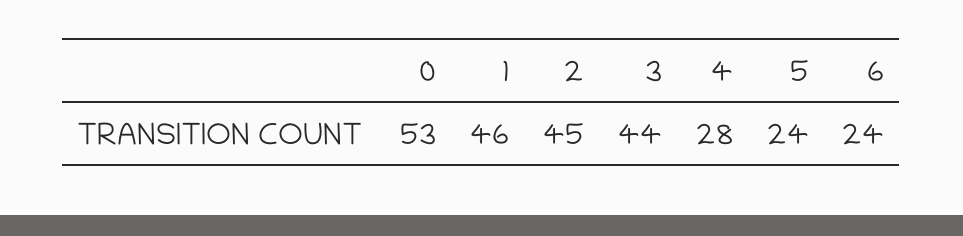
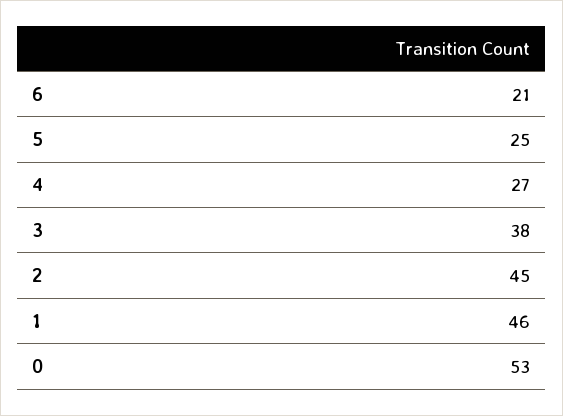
  {
    "0": 53,
    "1": 46,
    "2": 45,
-   "3": 44,
+   "3": 38,
-   "4": 28,
+   "4": 27,
-   "5": 24,
+   "5": 25,
-   "6": 24
+   "6": 21
  }

